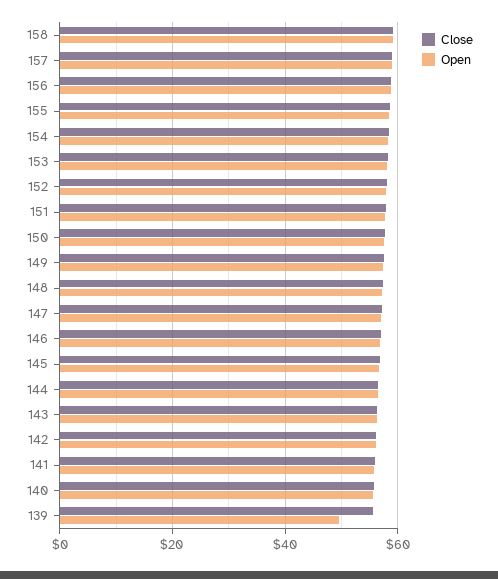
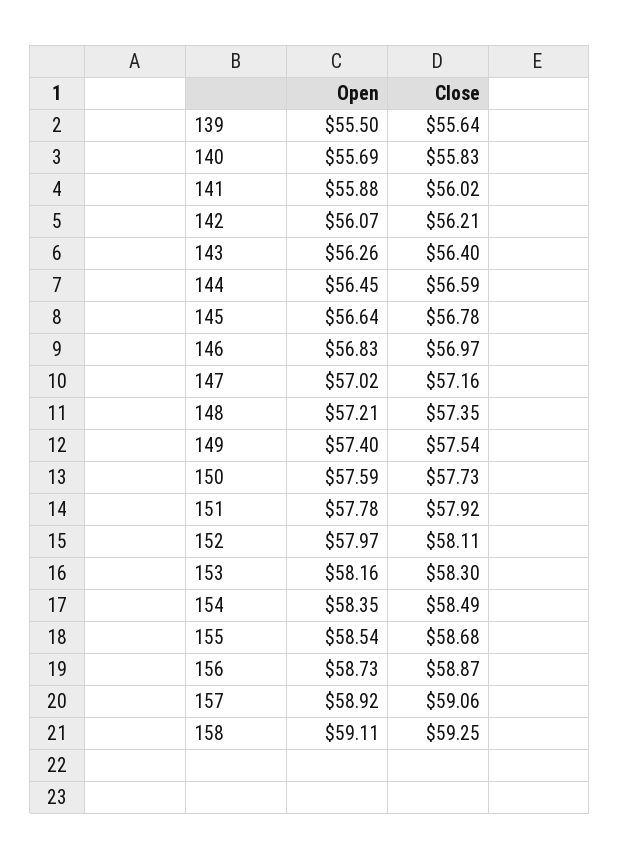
  {
    "Close": {
      "158": 59.25,
      "157": 59.06,
      "156": 58.87,
      "155": 58.68,
      "154": 58.49,
      "153": 58.3,
      "152": 58.11,
      "151": 57.92,
      "150": 57.73,
      "149": 57.54,
      "148": 57.35,
      "147": 57.16,
      "146": 56.97,
      "145": 56.78,
      "144": 56.59,
      "143": 56.4,
      "142": 56.21,
      "141": 56.02,
      "140": 55.83,
      "139": 55.64
    },
    "Open": {
      "158": 59.11,
      "157": 58.92,
      "156": 58.73,
      "155": 58.54,
      "154": 58.35,
      "153": 58.16,
      "152": 57.97,
      "151": 57.78,
      "150": 57.59,
      "149": 57.4,
      "148": 57.21,
      "147": 57.02,
      "146": 56.83,
      "145": 56.64,
      "144": 56.45,
      "143": 56.26,
      "142": 56.07,
      "141": 55.88,
      "140": 55.69,
-     "139": 50
+     "139": 55.5
    }
  }

